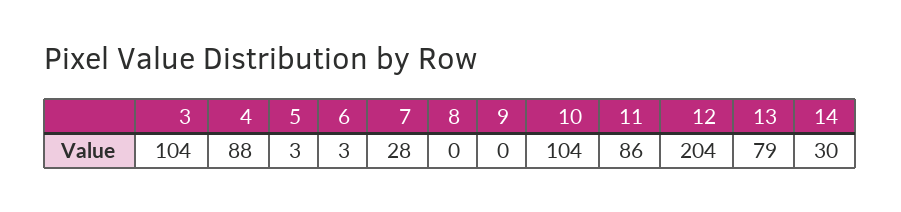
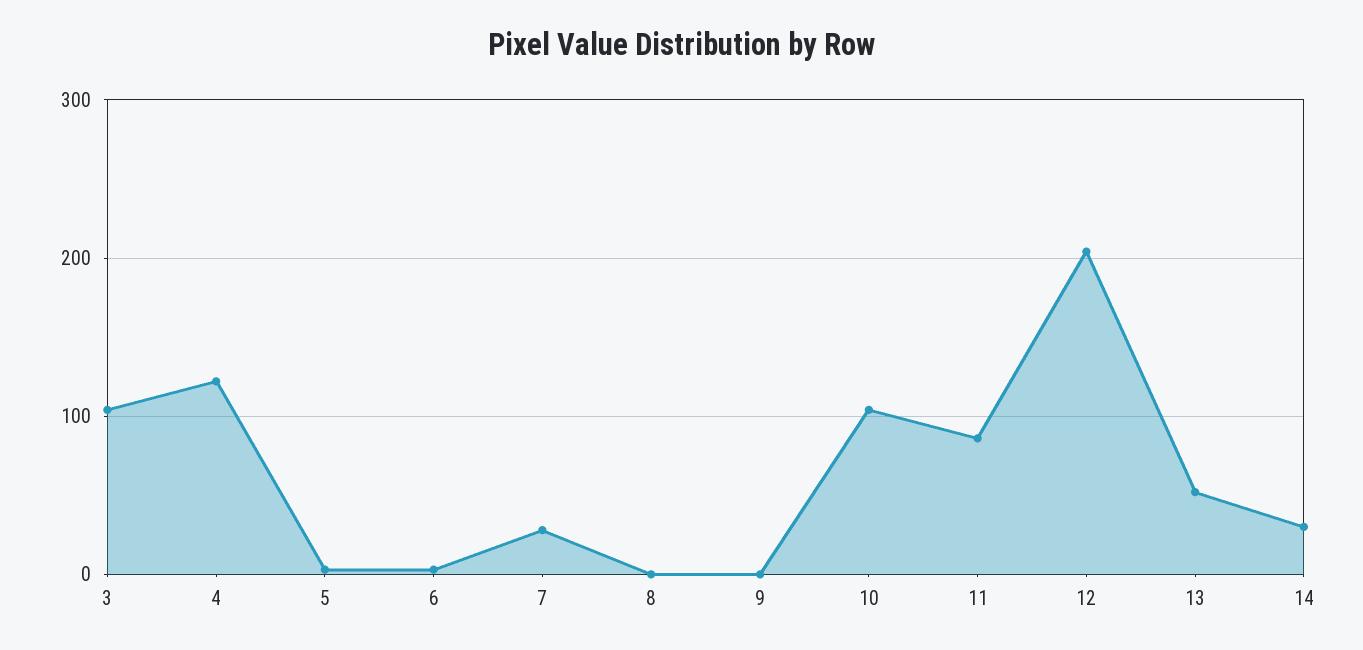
  {
    "3": 104,
-   "4": 88,
+   "4": 120,
    "5": 3,
    "6": 3,
    "7": 28,
    "8": 0,
    "9": 0,
    "10": 104,
    "11": 86,
    "12": 204,
-   "13": 79,
+   "13": 50,
    "14": 30
  }

